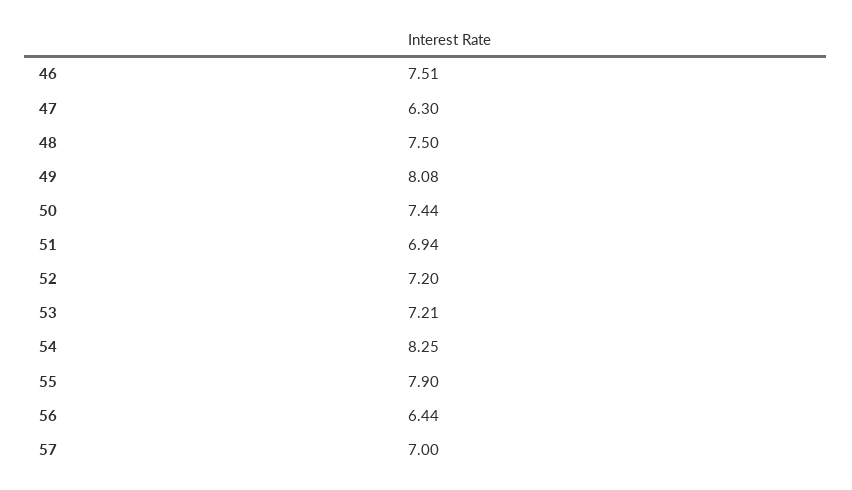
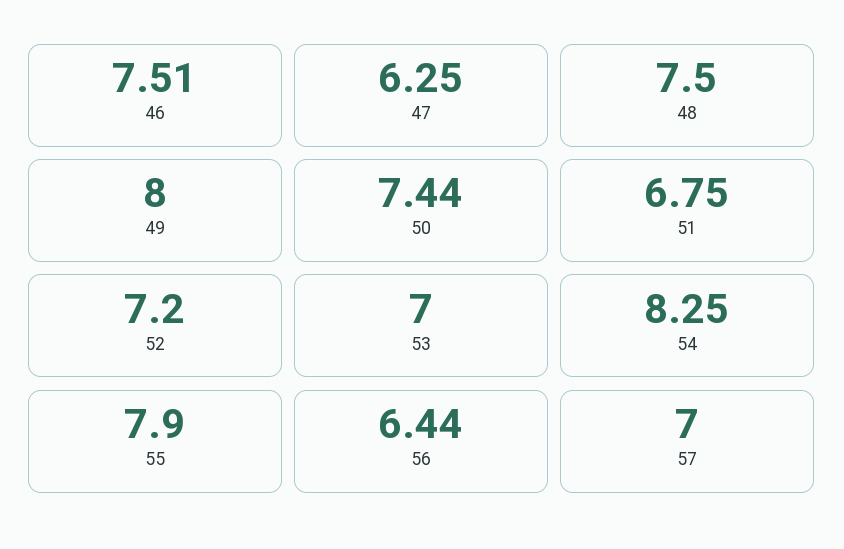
  {
    "46": 7.51,
-   "47": 6.3,
+   "47": 6.25,
    "48": 7.5,
-   "49": 8.08,
+   "49": 8,
    "50": 7.44,
-   "51": 6.94,
+   "51": 6.75,
    "52": 7.2,
-   "53": 7.21,
+   "53": 7,
    "54": 8.25,
    "55": 7.9,
    "56": 6.44,
    "57": 7
  }

